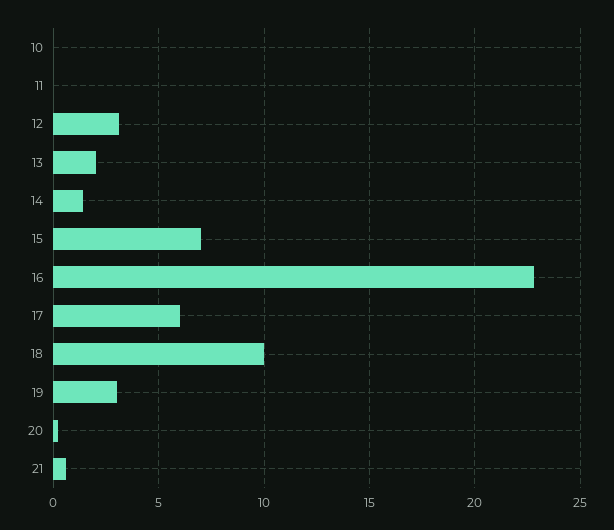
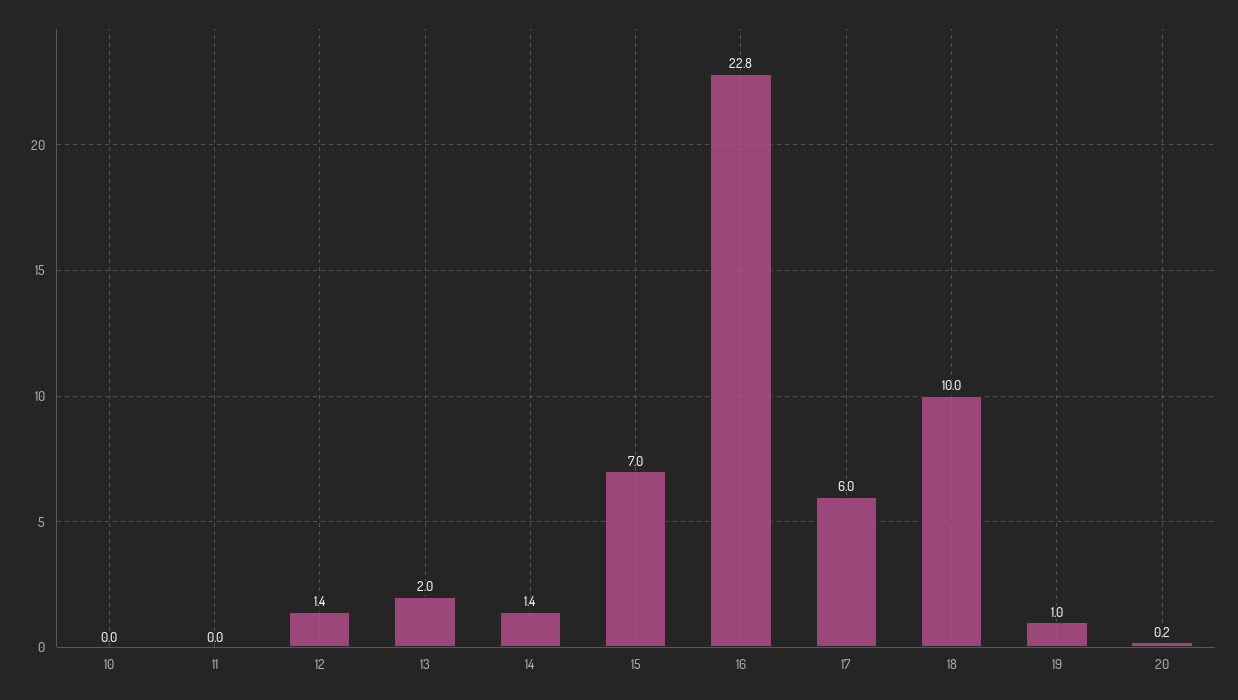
  {
    "10": 0,
    "11": 0,
-   "12": 3,
+   "12": 1.4,
    "13": 2,
    "14": 1.4,
    "15": 7,
    "16": 22.8,
    "17": 6,
    "18": 10,
-   "19": 3,
+   "19": 1,
-   "20": 0.2,
+   "20": 0.2
-   "21": 0.5
  }

